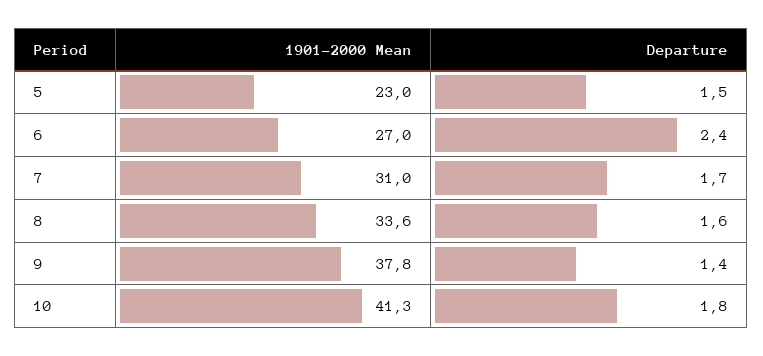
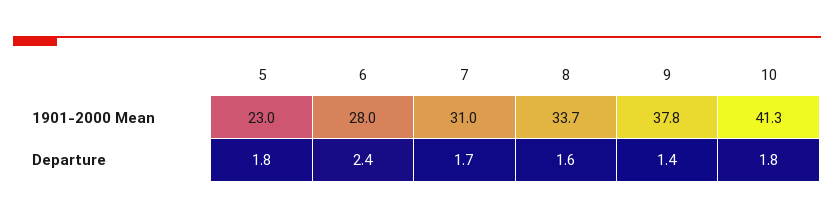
  {
    "1901-2000 Mean": {
      "5": 23,
-     "6": 27,
+     "6": 28,
      "7": 31,
-     "8": 33.6,
+     "8": 33.7,
      "9": 37.8,
      "10": 41.3
    },
    "Departure": {
-     "5": 1.5,
+     "5": 1.8,
      "6": 2.4,
      "7": 1.7,
      "8": 1.6,
      "9": 1.4,
      "10": 1.8
    }
  }

